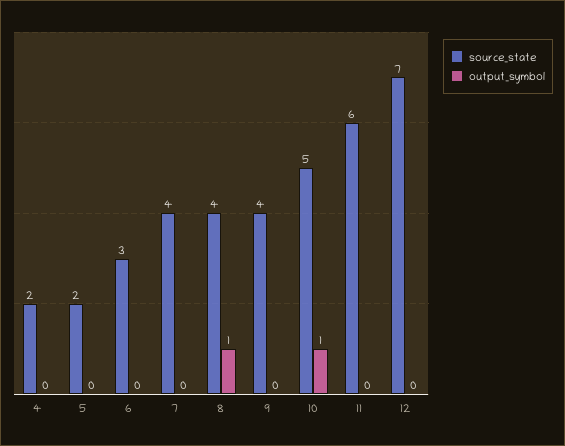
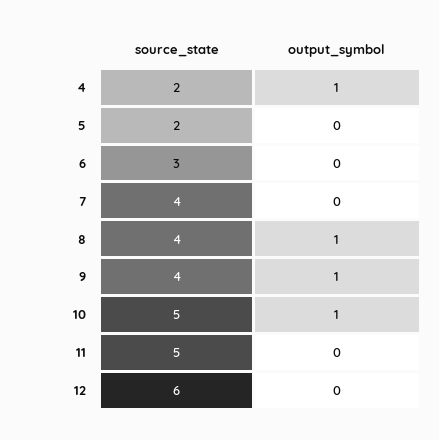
  {
    "source_state": {
      "4": 2,
      "5": 2,
      "6": 3,
      "7": 4,
      "8": 4,
      "9": 4,
      "10": 5,
-     "11": 6,
+     "11": 5,
-     "12": 7
+     "12": 6
    },
    "output_symbol": {
-     "4": 0,
+     "4": 1,
      "5": 0,
      "6": 0,
      "7": 0,
      "8": 1,
-     "9": 0,
+     "9": 1,
      "10": 1,
      "11": 0,
      "12": 0
    }
  }

